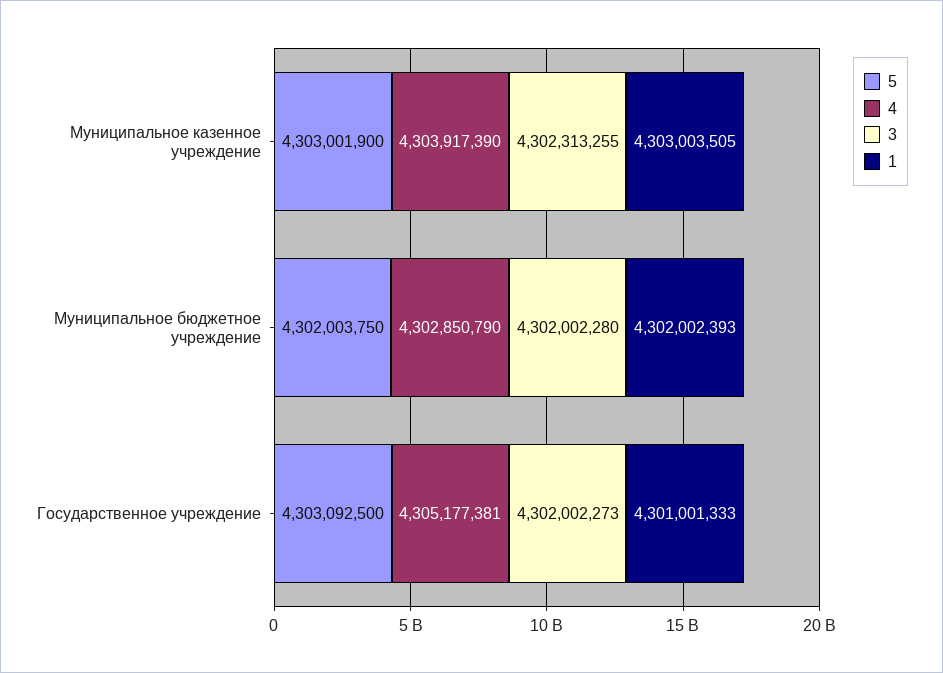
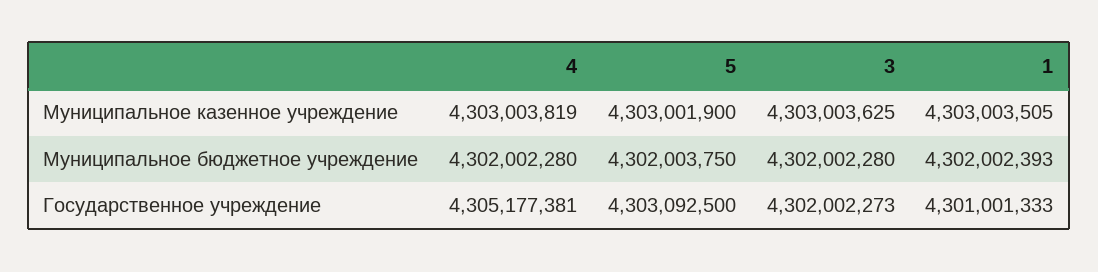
  {
    "5": {
      "Муниципальное казенное учреждение": 4303001900,
      "Муниципальное бюджетное учреждение": 4302003750,
      "Государственное учреждение": 4303092500
    },
    "4": {
-     "Муниципальное казенное учреждение": 4303917390,
+     "Муниципальное казенное учреждение": 4303003819,
-     "Муниципальное бюджетное учреждение": 4302850790,
+     "Муниципальное бюджетное учреждение": 4302002280,
      "Государственное учреждение": 4305177381
    },
    "3": {
-     "Муниципальное казенное учреждение": 4302313255,
+     "Муниципальное казенное учреждение": 4303003625,
      "Муниципальное бюджетное учреждение": 4302002280,
      "Государственное учреждение": 4302002273
    },
    "1": {
      "Муниципальное казенное учреждение": 4303003505,
      "Муниципальное бюджетное учреждение": 4302002393,
      "Государственное учреждение": 4301001333
    }
  }

